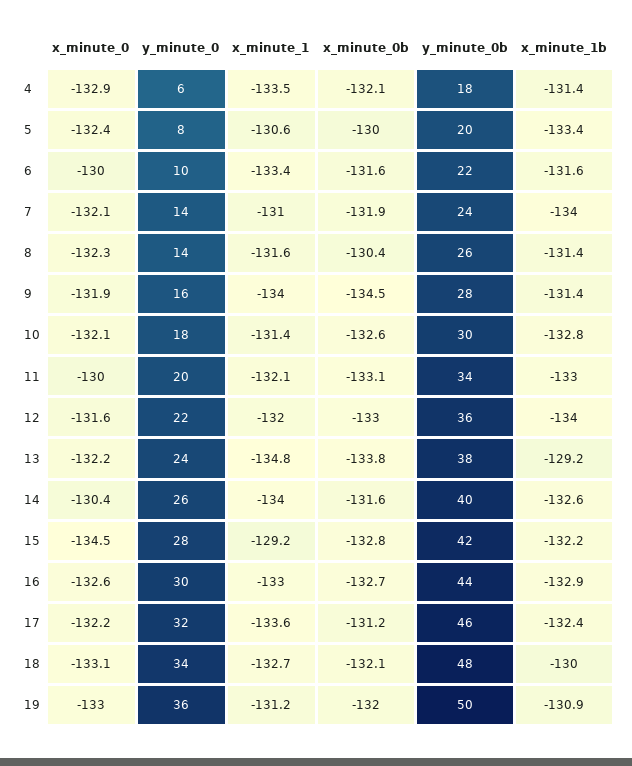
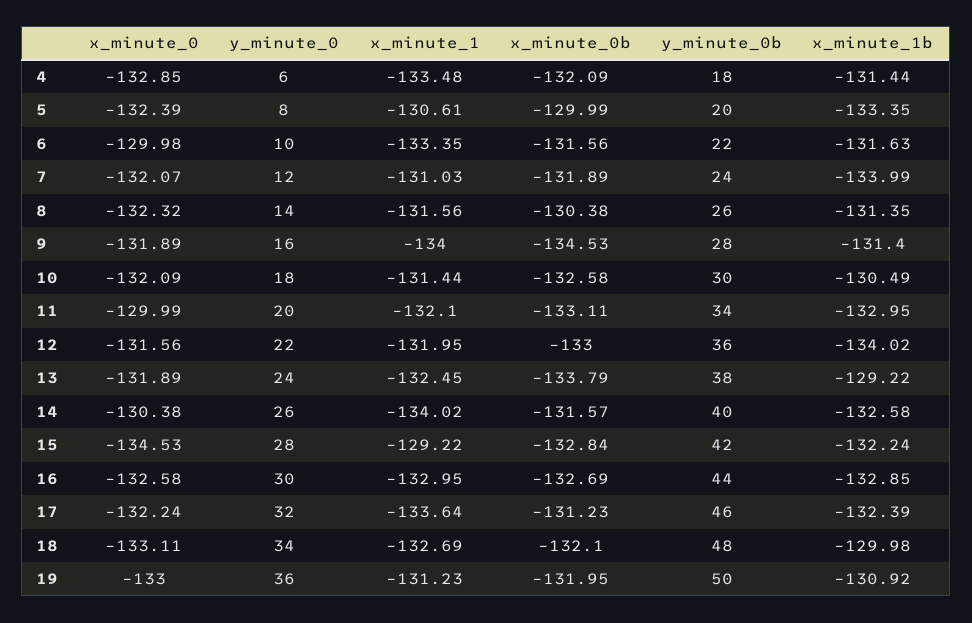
  {
    "x_minute_0": {
      "4": -132.85,
      "5": -132.39,
      "6": -129.98,
      "7": -132.07,
      "8": -132.32,
      "9": -131.89,
      "10": -132.09,
      "11": -129.99,
      "12": -131.56,
-     "13": -132.2,
+     "13": -131.89,
      "14": -130.38,
      "15": -134.53,
      "16": -132.58,
      "17": -132.24,
      "18": -133.11,
      "19": -133
    },
    "y_minute_0": {
      "4": 6,
      "5": 8,
      "6": 10,
-     "7": 14,
+     "7": 12,
      "8": 14,
      "9": 16,
      "10": 18,
      "11": 20,
      "12": 22,
      "13": 24,
      "14": 26,
      "15": 28,
      "16": 30,
      "17": 32,
      "18": 34,
      "19": 36
    },
    "x_minute_1": {
      "4": -133.48,
      "5": -130.61,
      "6": -133.35,
      "7": -131.03,
      "8": -131.56,
      "9": -134,
      "10": -131.44,
      "11": -132.1,
      "12": -131.95,
-     "13": -134.8,
+     "13": -132.45,
      "14": -134.02,
      "15": -129.22,
      "16": -132.95,
      "17": -133.64,
      "18": -132.69,
      "19": -131.23
    },
    "x_minute_0b": {
      "4": -132.09,
      "5": -129.99,
      "6": -131.56,
      "7": -131.89,
      "8": -130.38,
      "9": -134.53,
      "10": -132.58,
      "11": -133.11,
      "12": -133,
      "13": -133.79,
      "14": -131.57,
      "15": -132.84,
      "16": -132.69,
      "17": -131.23,
      "18": -132.1,
      "19": -131.95
    },
    "y_minute_0b": {
      "4": 18,
      "5": 20,
      "6": 22,
      "7": 24,
      "8": 26,
      "9": 28,
      "10": 30,
      "11": 34,
      "12": 36,
      "13": 38,
      "14": 40,
      "15": 42,
      "16": 44,
      "17": 46,
      "18": 48,
      "19": 50
    },
    "x_minute_1b": {
      "4": -131.44,
      "5": -133.35,
      "6": -131.63,
      "7": -133.99,
      "8": -131.35,
      "9": -131.4,
-     "10": -132.8,
+     "10": -130.49,
      "11": -132.95,
      "12": -134.02,
      "13": -129.22,
      "14": -132.58,
      "15": -132.24,
      "16": -132.85,
      "17": -132.39,
      "18": -129.98,
      "19": -130.92
    }
  }

